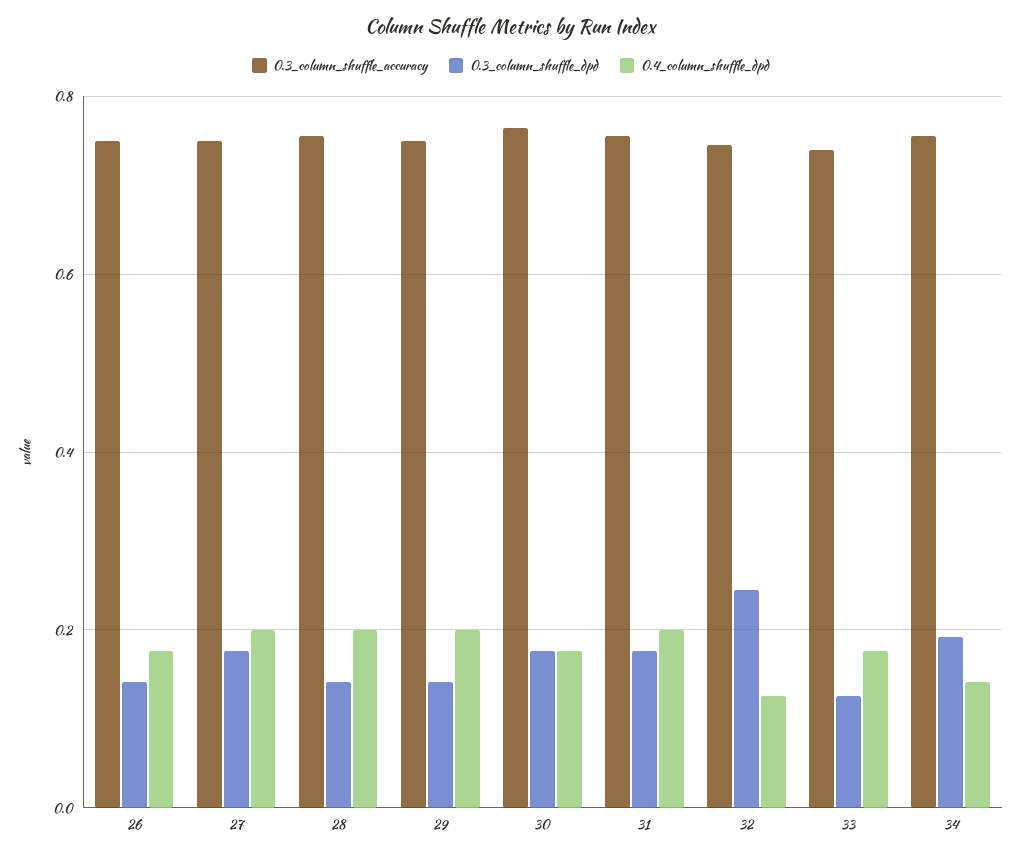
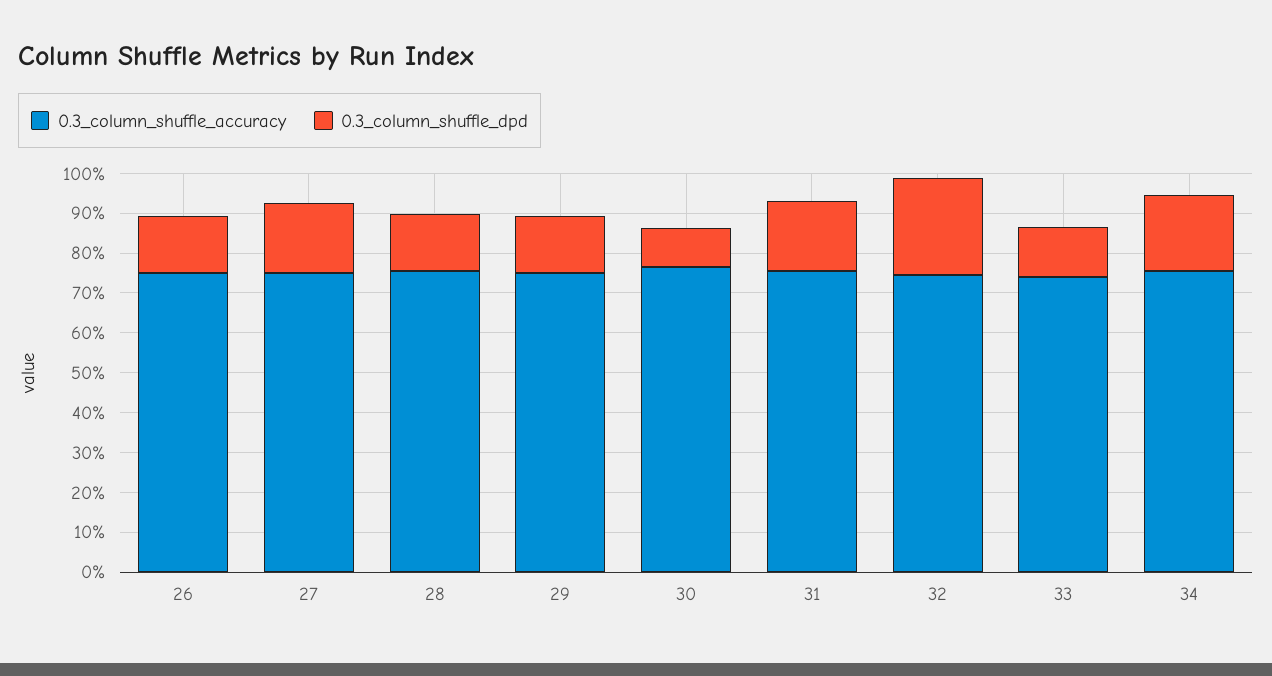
  {
    "0.3_column_shuffle_accuracy": {
      "26": 0.76,
      "27": 0.76,
      "28": 0.76,
      "29": 0.76,
      "30": 0.76,
      "31": 0.76,
      "32": 0.74,
      "33": 0.74,
      "34": 0.76
    },
    "0.3_column_shuffle_dpd": {
      "26": 0.14,
      "27": 0.18,
      "28": 0.14,
      "29": 0.14,
-     "30": 0.18,
+     "30": 0.1,
      "31": 0.18,
      "32": 0.24,
      "33": 0.12,
      "34": 0.2
-   },
+   }
-   "0.4_column_shuffle_dpd": {
-     "26": 0.18,
-     "27": 0.2,
-     "28": 0.2,
-     "29": 0.2,
-     "30": 0.18,
-     "31": 0.2,
-     "32": 0.12,
-     "33": 0.18,
-     "34": 0.14
-   }
  }

